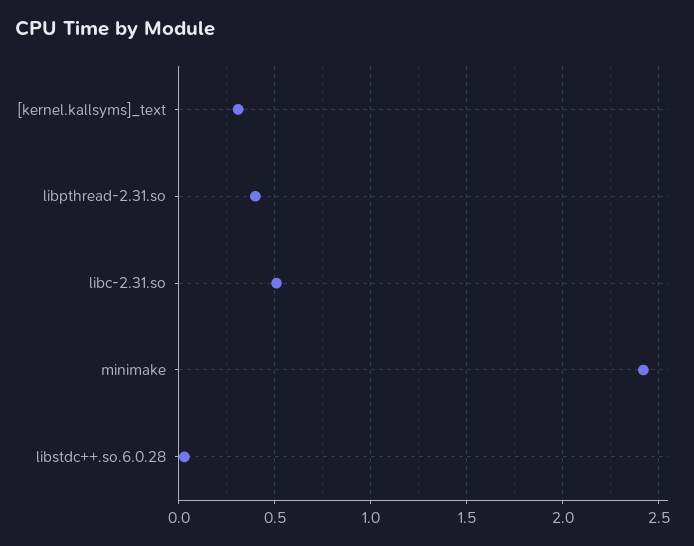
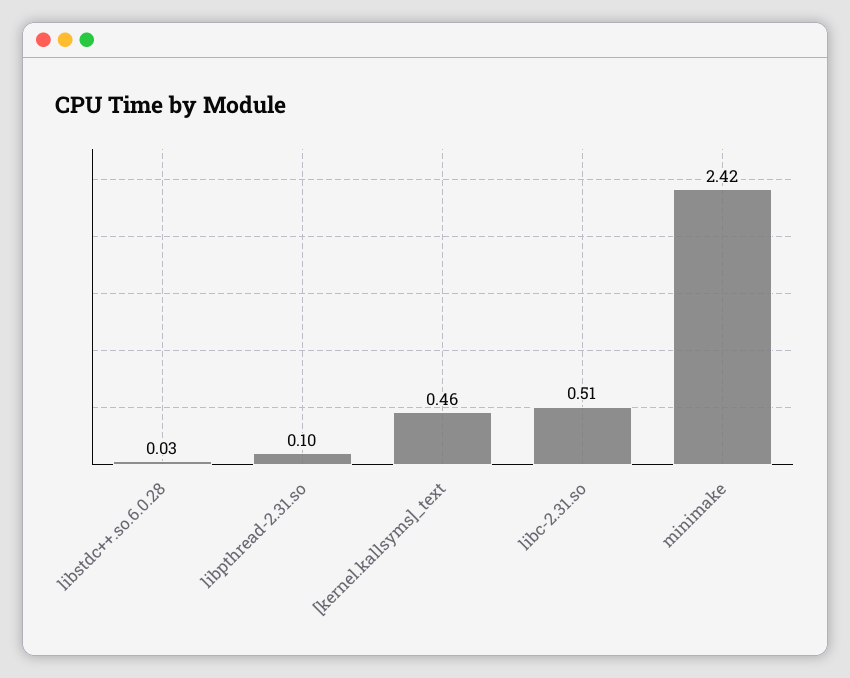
  {
-   "[kernel.kallsyms]_text": 0.3,
+   "[kernel.kallsyms]_text": 0.46,
-   "libpthread-2.31.so": 0.4,
+   "libpthread-2.31.so": 0.1,
    "libc-2.31.so": 0.51,
    "minimake": 2.42,
    "libstdc++.so.6.0.28": 0.03
  }

